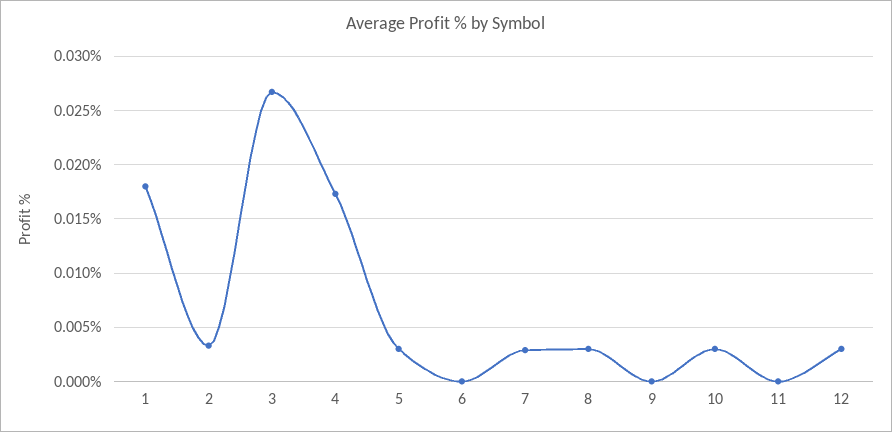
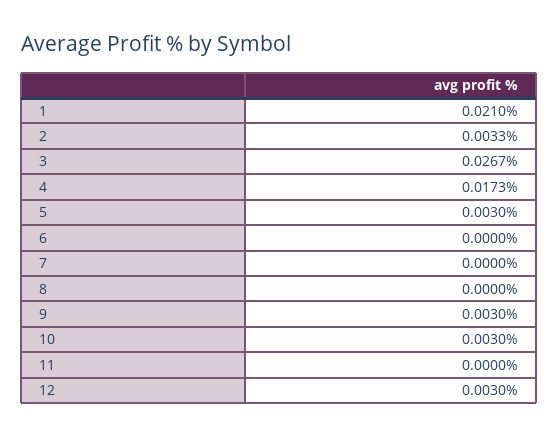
  {
-   "1": 0.018,
+   "1": 0.021,
    "2": 0.0033,
    "3": 0.0267,
    "4": 0.0173,
    "5": 0.003,
    "6": 0,
-   "7": 0.003,
+   "7": 0,
-   "8": 0.003,
+   "8": 0,
-   "9": 0,
+   "9": 0.003,
    "10": 0.003,
    "11": 0,
    "12": 0.003
  }

